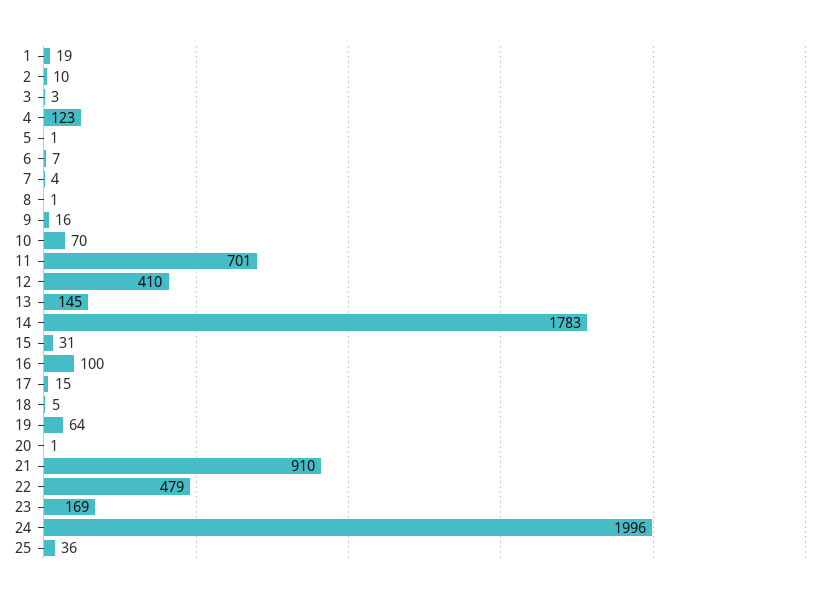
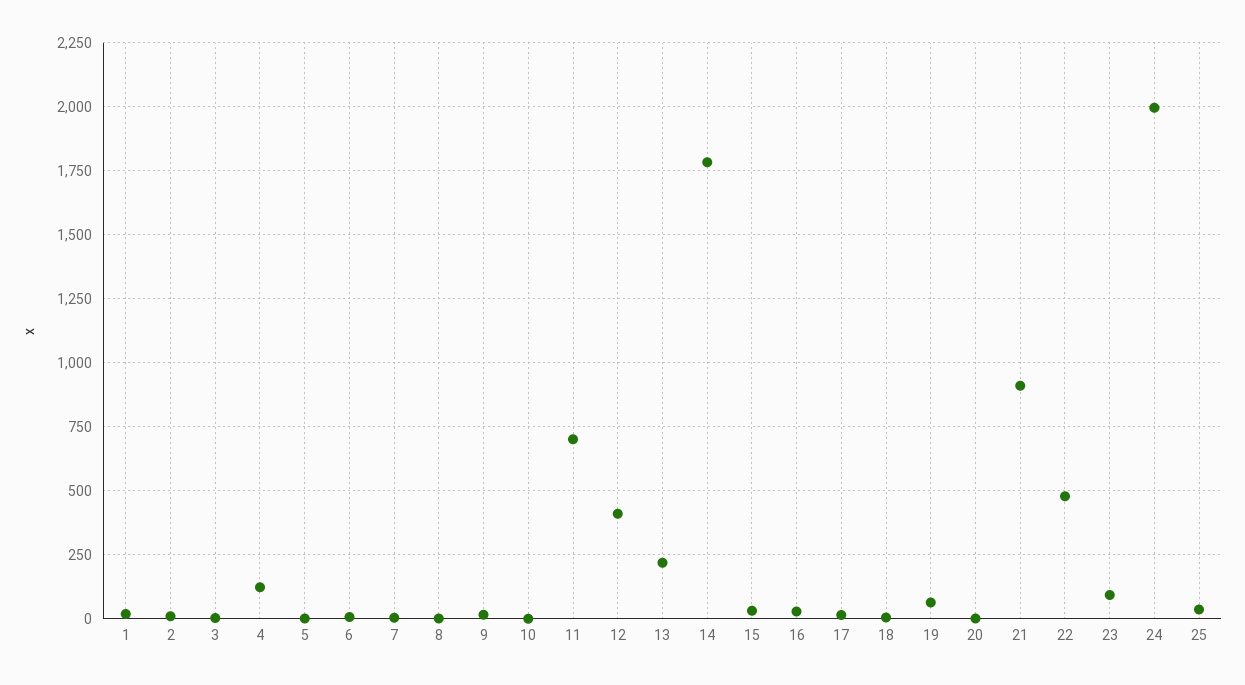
  {
    "1": 19,
    "2": 10,
    "3": 3,
    "4": 123,
    "5": 1,
    "6": 7,
    "7": 4,
    "8": 1,
    "9": 16,
-   "10": 70,
+   "10": 0,
    "11": 701,
    "12": 410,
-   "13": 145,
+   "13": 225,
    "14": 1783,
    "15": 31,
-   "16": 100,
+   "16": 25,
    "17": 15,
    "18": 5,
    "19": 64,
    "20": 1,
    "21": 910,
    "22": 479,
-   "23": 169,
+   "23": 100,
    "24": 1996,
    "25": 36
  }

